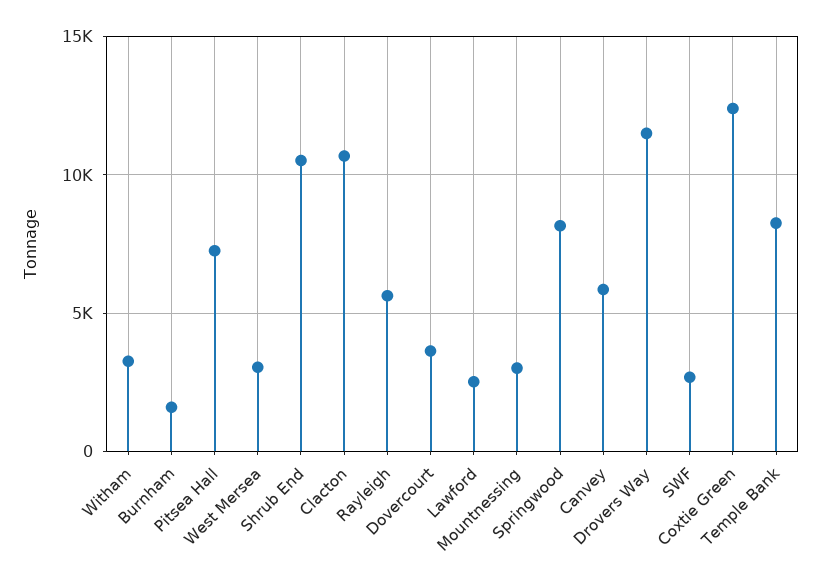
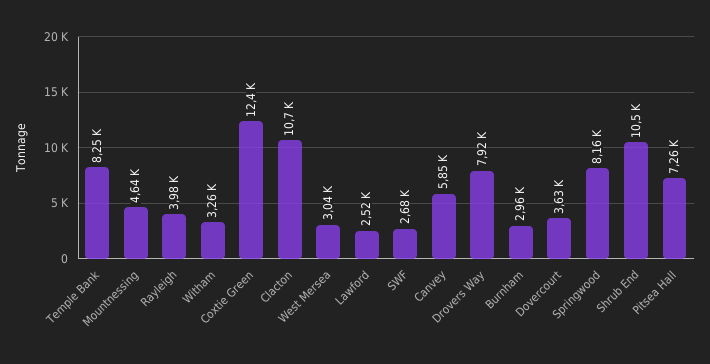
  {
    "Witham": 3260,
-   "Burnham": 1500,
+   "Burnham": 2960,
    "Pitsea Hall": 7260,
    "West Mersea": 3040,
    "Shrub End": 10500,
    "Clacton": 10700,
-   "Rayleigh": 5500,
+   "Rayleigh": 3980,
    "Dovercourt": 3630,
    "Lawford": 2520,
-   "Mountnessing": 3000,
+   "Mountnessing": 4640,
    "Springwood": 8160,
    "Canvey": 5850,
-   "Drovers Way": 11500,
+   "Drovers Way": 7920,
    "SWF": 2680,
    "Coxtie Green": 12400,
    "Temple Bank": 8250
  }

